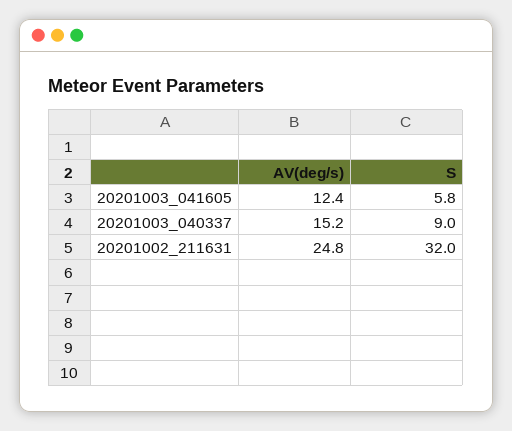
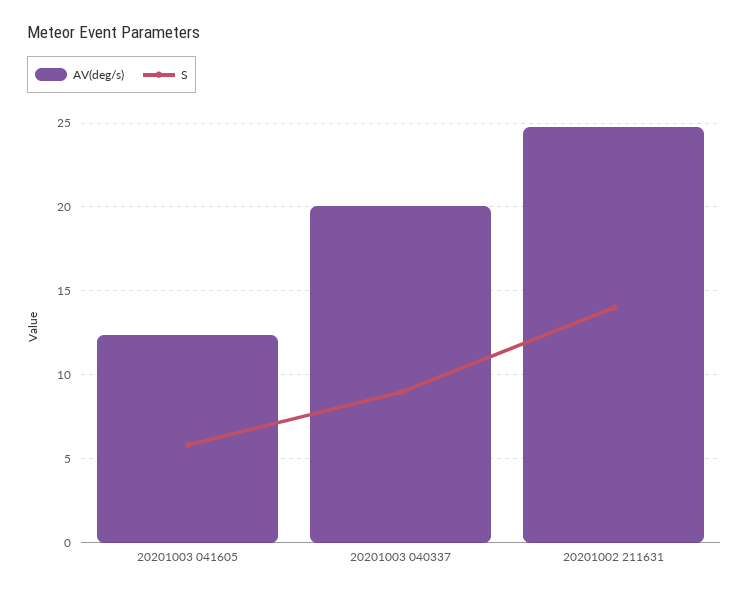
  {
    "AV(deg/s)": {
      "20201003_041605": 12.4,
-     "20201003_040337": 15.2,
+     "20201003_040337": 20,
      "20201002_211631": 24.8
    },
    "S": {
      "20201003_041605": 5.8,
      "20201003_040337": 9,
-     "20201002_211631": 32
+     "20201002_211631": 14
    }
  }

